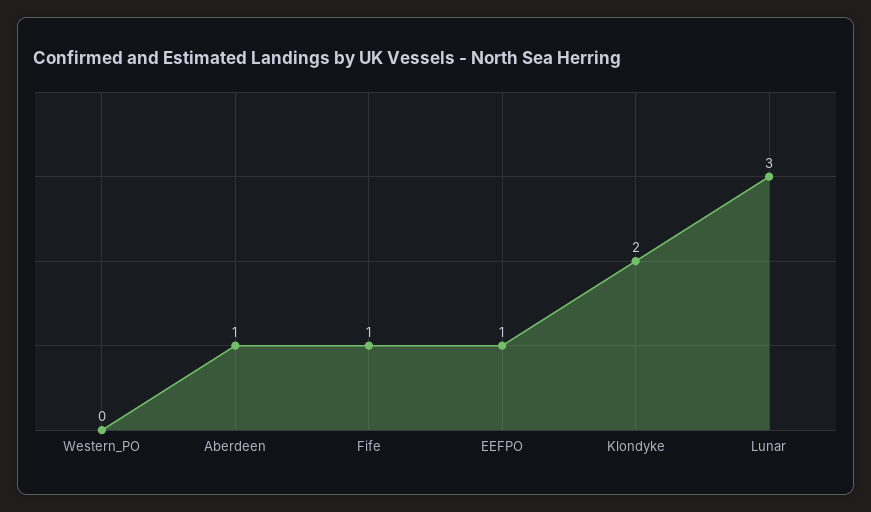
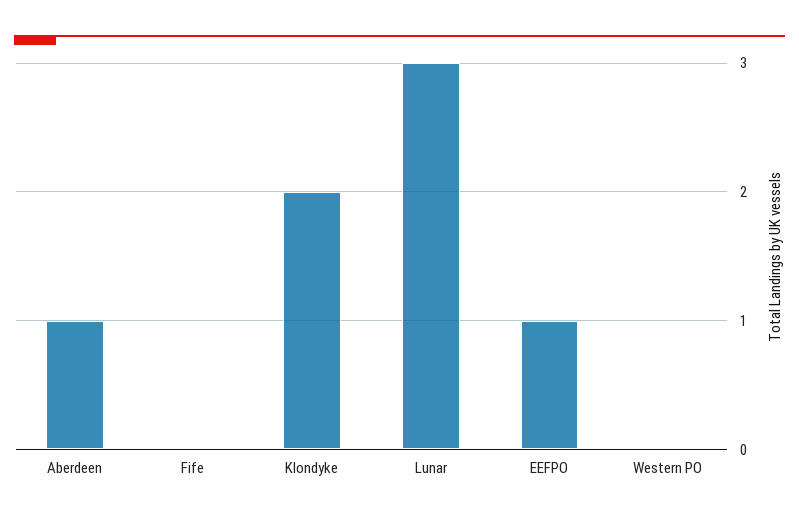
  {
    "Western_PO": 0,
    "Aberdeen": 1,
-   "Fife": 1,
+   "Fife": 0,
    "EEFPO": 1,
    "Klondyke": 2,
    "Lunar": 3
  }

